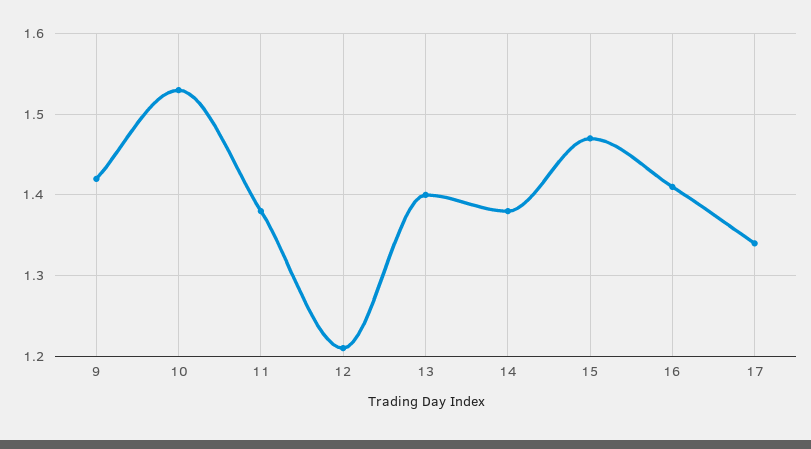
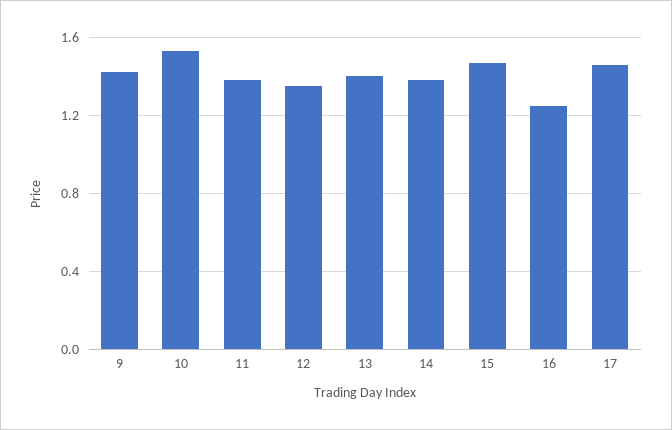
  {
    "9": 1.42,
    "10": 1.53,
    "11": 1.38,
-   "12": 1.21,
+   "12": 1.35,
    "13": 1.4,
    "14": 1.38,
    "15": 1.47,
-   "16": 1.41,
+   "16": 1.25,
-   "17": 1.34
+   "17": 1.45
  }

